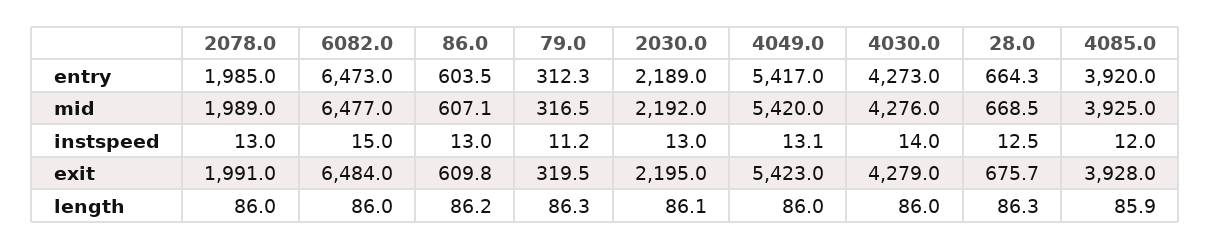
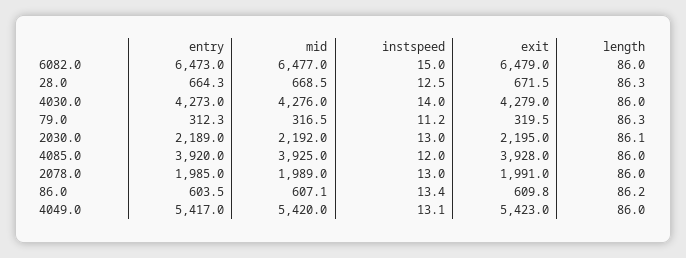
  {
    "2078.0": {
      "entry": 1985,
      "mid": 1989,
      "instspeed": 13,
      "exit": 1991,
      "length": 86
    },
    "6082.0": {
      "entry": 6473,
      "mid": 6477,
      "instspeed": 15,
-     "exit": 6484,
+     "exit": 6479,
      "length": 86
    },
    "86.0": {
      "entry": 603.5,
      "mid": 607.1,
-     "instspeed": 13,
+     "instspeed": 13.4,
      "exit": 609.8,
      "length": 86.2
    },
    "79.0": {
      "entry": 312.3,
      "mid": 316.5,
      "instspeed": 11.2,
      "exit": 319.5,
      "length": 86.3
    },
    "2030.0": {
      "entry": 2189,
      "mid": 2192,
      "instspeed": 13,
      "exit": 2195,
      "length": 86.1
    },
    "4049.0": {
      "entry": 5417,
      "mid": 5420,
      "instspeed": 13.1,
      "exit": 5423,
      "length": 86
    },
    "4030.0": {
      "entry": 4273,
      "mid": 4276,
      "instspeed": 14,
      "exit": 4279,
      "length": 86
    },
    "28.0": {
      "entry": 664.3,
      "mid": 668.5,
      "instspeed": 12.5,
-     "exit": 675.7,
+     "exit": 671.5,
      "length": 86.3
    },
    "4085.0": {
      "entry": 3920,
      "mid": 3925,
      "instspeed": 12,
      "exit": 3928,
-     "length": 85.9
+     "length": 86
    }
  }

